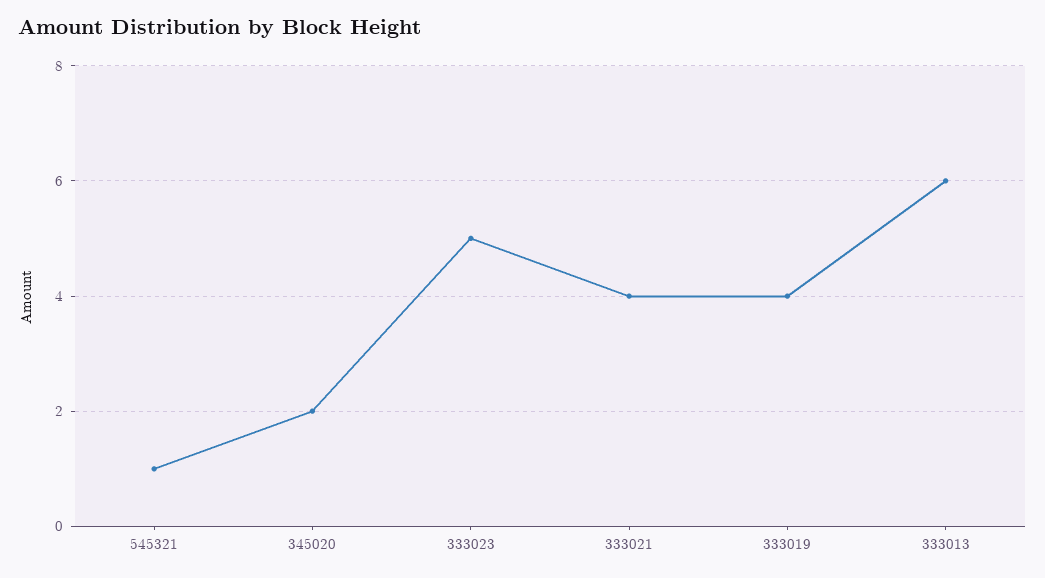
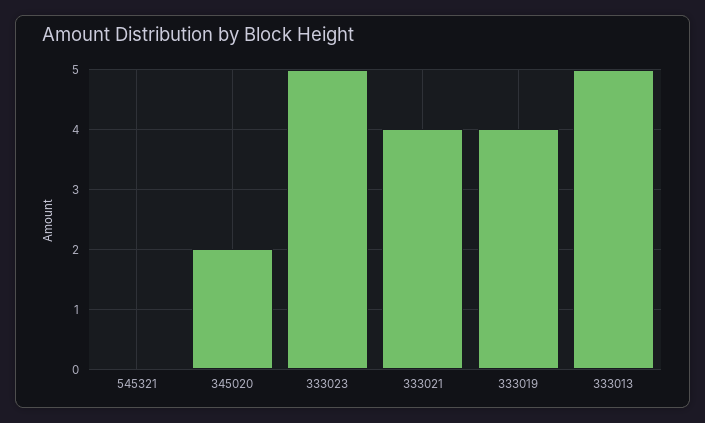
  {
-   "545321": 1,
+   "545321": 0,
    "345020": 2,
    "333023": 5,
    "333021": 4,
    "333019": 4,
-   "333013": 6
+   "333013": 5
  }

